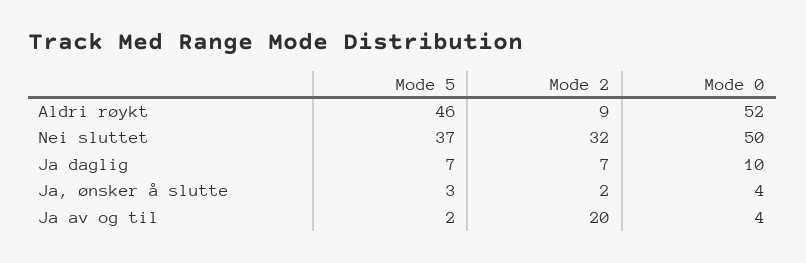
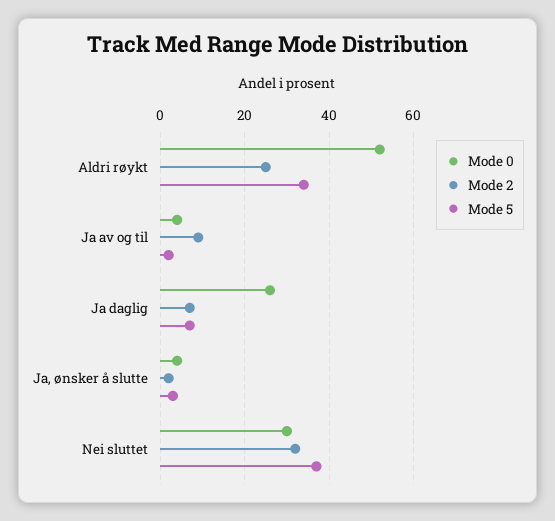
  {
    "Mode 5": {
-     "Aldri røykt": 46,
+     "Aldri røykt": 35,
      "Nei sluttet": 37,
      "Ja daglig": 7,
      "Ja, ønsker å slutte": 3,
      "Ja av og til": 2
    },
    "Mode 2": {
-     "Aldri røykt": 9,
+     "Aldri røykt": 25,
      "Nei sluttet": 32,
      "Ja daglig": 7,
      "Ja, ønsker å slutte": 2,
-     "Ja av og til": 20
+     "Ja av og til": 10
    },
    "Mode 0": {
      "Aldri røykt": 52,
-     "Nei sluttet": 50,
+     "Nei sluttet": 30,
-     "Ja daglig": 10,
+     "Ja daglig": 25,
      "Ja, ønsker å slutte": 4,
      "Ja av og til": 4
    }
  }

